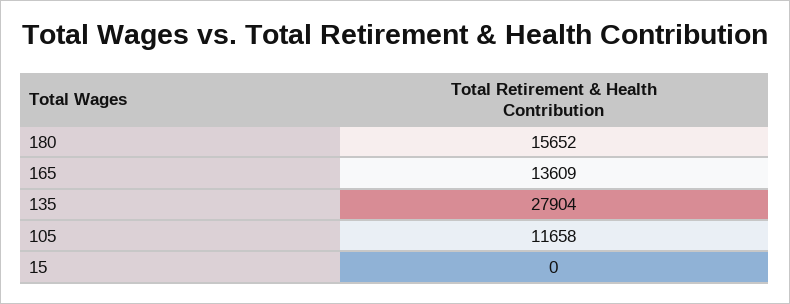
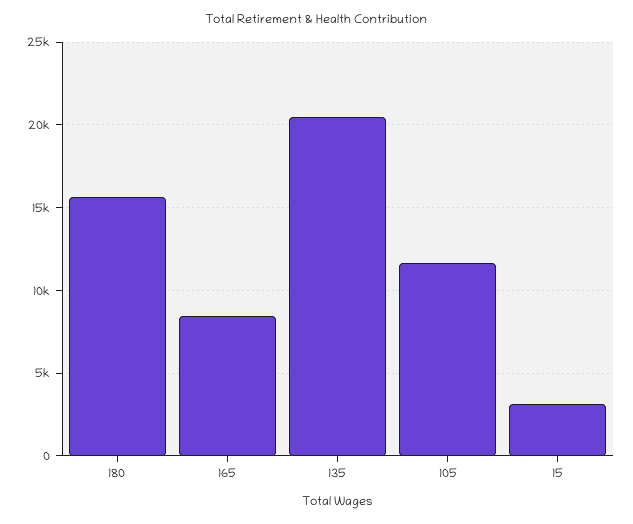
  {
    "180": 15652,
-   "165": 13609,
+   "165": 8500,
-   "135": 27904,
+   "135": 20500,
    "105": 11658,
-   "15": 0
+   "15": 3000
  }

